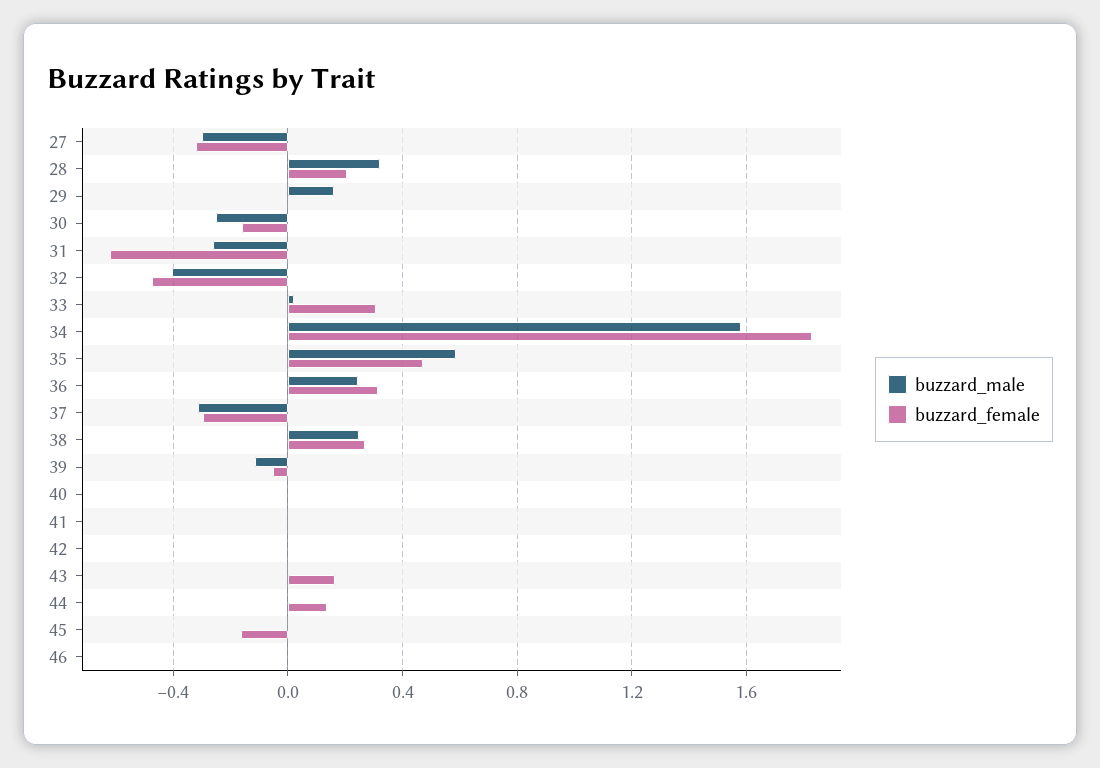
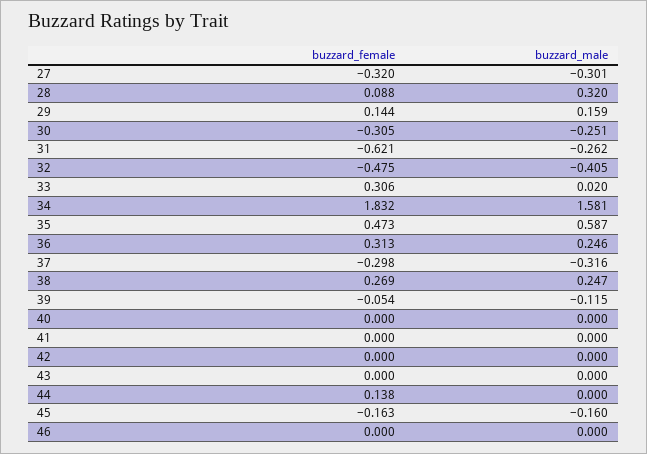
  {
    "buzzard_male": {
      "27": -0.301,
      "28": 0.32,
      "29": 0.159,
      "30": -0.251,
      "31": -0.262,
      "32": -0.405,
      "33": 0.02,
      "34": 1.581,
      "35": 0.587,
      "36": 0.246,
      "37": -0.316,
      "38": 0.247,
      "39": -0.115,
      "40": 0,
      "41": 0,
      "42": 0,
      "43": 0,
      "44": 0,
-     "45": 0,
+     "45": -0.16,
      "46": 0
    },
    "buzzard_female": {
      "27": -0.32,
-     "28": 0.2,
+     "28": 0.088,
-     "29": 0,
+     "29": 0.144,
-     "30": -0.15,
+     "30": -0.305,
      "31": -0.621,
      "32": -0.475,
      "33": 0.306,
      "34": 1.832,
      "35": 0.473,
      "36": 0.313,
      "37": -0.298,
      "38": 0.269,
      "39": -0.054,
      "40": 0,
      "41": 0,
      "42": 0,
-     "43": 0.15,
+     "43": 0,
      "44": 0.138,
      "45": -0.163,
      "46": 0
    }
  }

